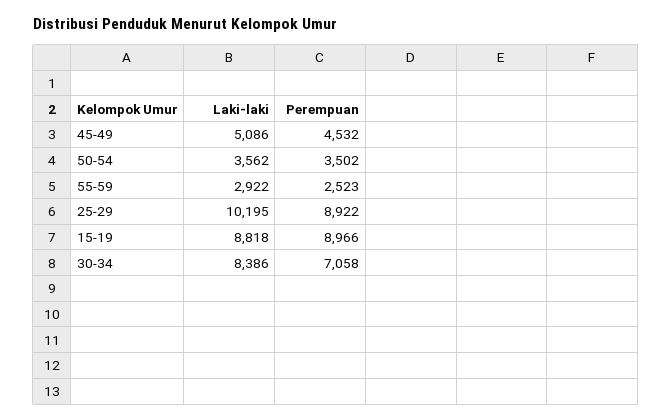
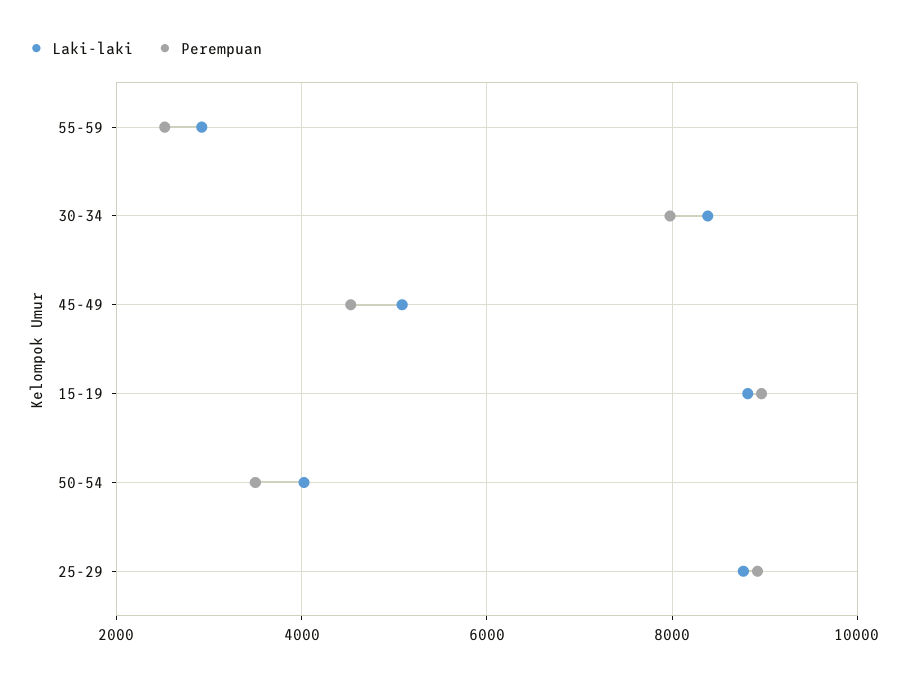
  {
    "Laki-laki": {
      "45-49": 5086,
-     "50-54": 3562,
+     "50-54": 4000,
      "55-59": 2922,
-     "25-29": 10195,
+     "25-29": 8800,
      "15-19": 8818,
      "30-34": 8386
    },
    "Perempuan": {
      "45-49": 4532,
      "50-54": 3502,
      "55-59": 2523,
      "25-29": 8922,
      "15-19": 8966,
-     "30-34": 7058
+     "30-34": 8000
    }
  }

